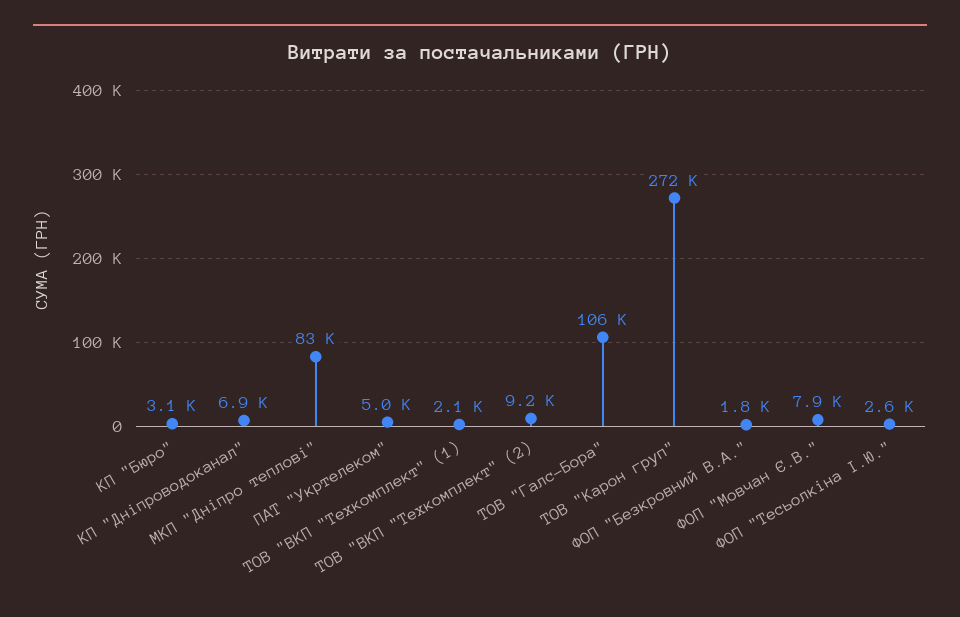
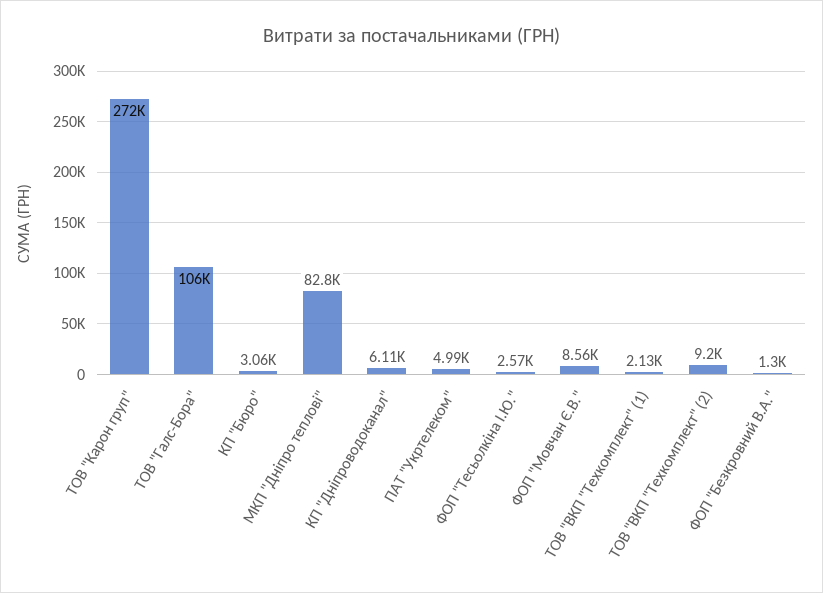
  {
    "КП \"Бюро\"": 3060,
-   "КП \"Дніпроводоканал\"": 6900,
+   "КП \"Дніпроводоканал\"": 6110,
    "МКП \"Дніпро теплові\"": 82800,
    "ПАТ \"Укртелеком\"": 4990,
    "ТОВ \"ВКП \"Техкомплект\" (1)": 2130,
    "ТОВ \"ВКП \"Техкомплект\" (2)": 9200,
    "ТОВ \"Галс-Бора\"": 106000,
    "ТОВ \"Карон груп\"": 272000,
-   "ФОП \"Безкровний В.А.\"": 1800,
+   "ФОП \"Безкровний В.А.\"": 1300,
-   "ФОП \"Мовчан Є.В.\"": 7900,
+   "ФОП \"Мовчан Є.В.\"": 8560,
    "ФОП \"Тесьолкіна І.Ю.\"": 2570
  }

